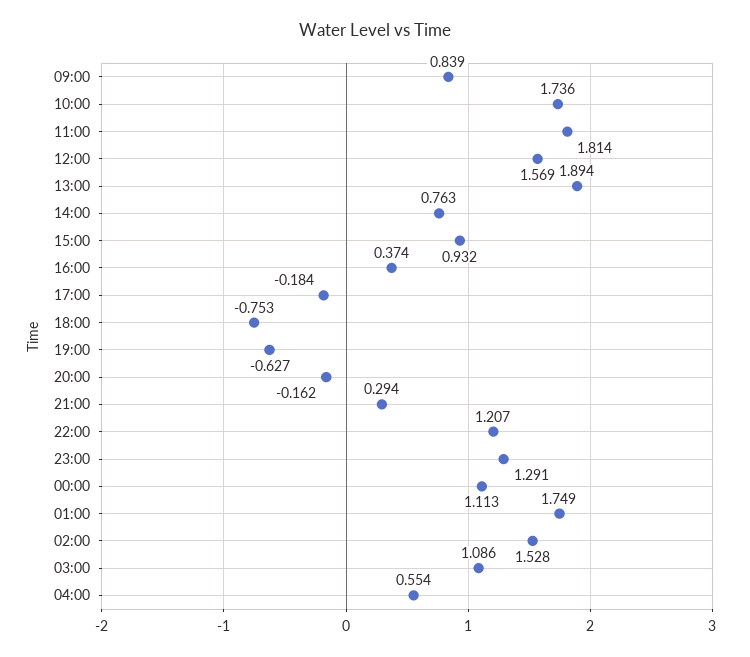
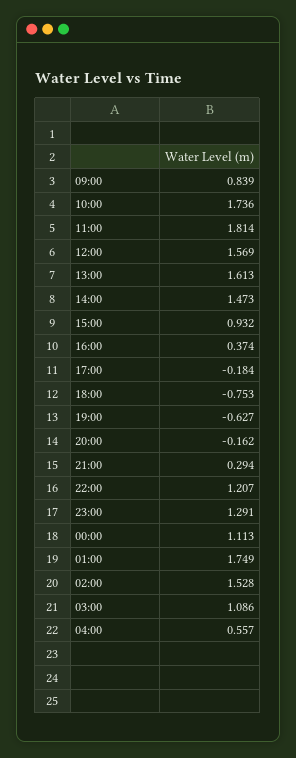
  {
    "09:00": 0.839,
    "10:00": 1.736,
    "11:00": 1.814,
    "12:00": 1.569,
-   "13:00": 1.894,
+   "13:00": 1.613,
-   "14:00": 0.763,
+   "14:00": 1.473,
    "15:00": 0.932,
    "16:00": 0.374,
    "17:00": -0.184,
    "18:00": -0.753,
    "19:00": -0.627,
    "20:00": -0.162,
    "21:00": 0.294,
    "22:00": 1.207,
    "23:00": 1.291,
    "00:00": 1.113,
    "01:00": 1.749,
    "02:00": 1.528,
    "03:00": 1.086,
-   "04:00": 0.554
+   "04:00": 0.557
  }

